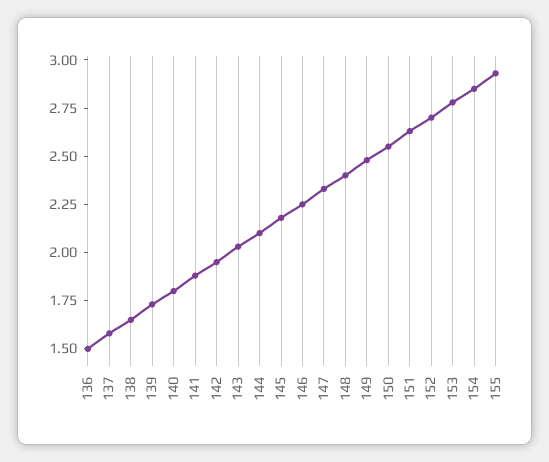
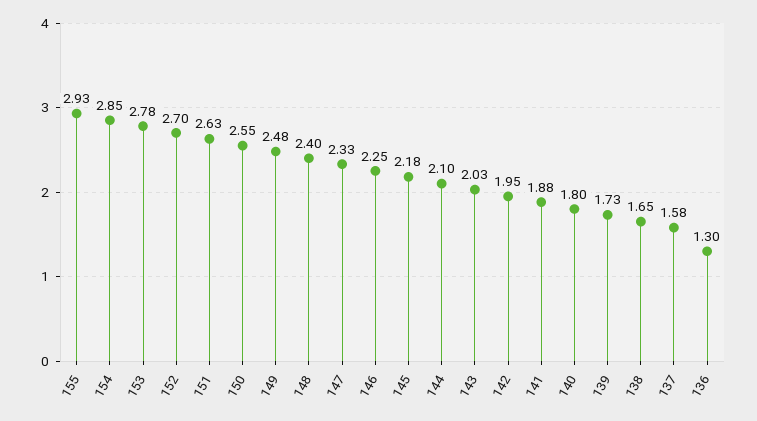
  {
-   "136": 1.5,
+   "136": 1.3,
    "137": 1.58,
    "138": 1.65,
    "139": 1.73,
    "140": 1.8,
    "141": 1.88,
    "142": 1.95,
    "143": 2.03,
    "144": 2.1,
    "145": 2.18,
    "146": 2.25,
    "147": 2.33,
    "148": 2.4,
    "149": 2.48,
    "150": 2.55,
    "151": 2.63,
    "152": 2.7,
    "153": 2.78,
    "154": 2.85,
    "155": 2.93
  }

